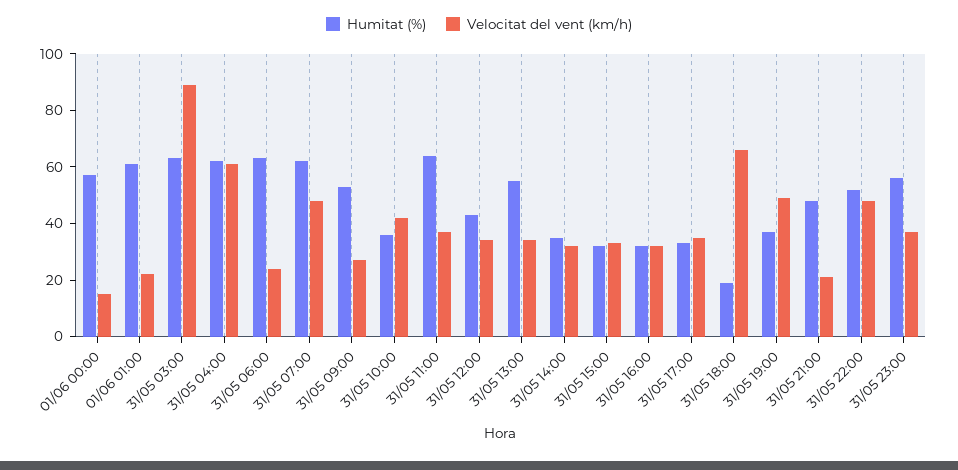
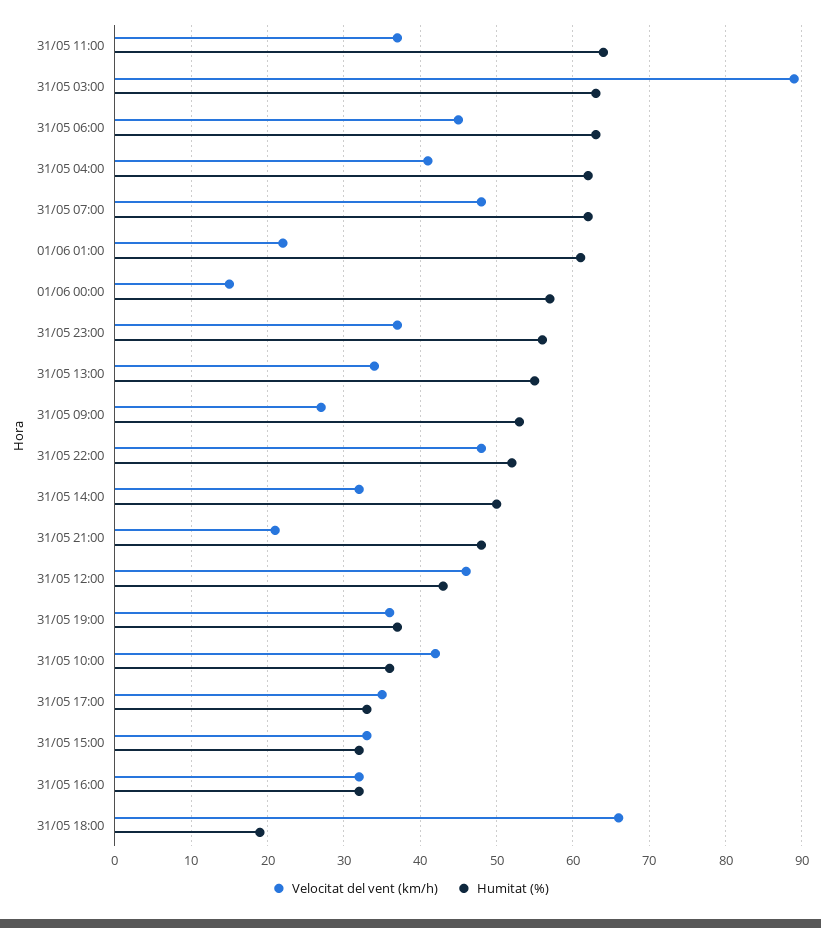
  {
    "Humitat (%)": {
      "01/06 00:00": 57,
      "01/06 01:00": 61,
      "31/05 03:00": 63,
      "31/05 04:00": 62,
      "31/05 06:00": 63,
      "31/05 07:00": 62,
      "31/05 09:00": 53,
      "31/05 10:00": 36,
      "31/05 11:00": 64,
      "31/05 12:00": 43,
      "31/05 13:00": 55,
-     "31/05 14:00": 35,
+     "31/05 14:00": 50,
      "31/05 15:00": 32,
      "31/05 16:00": 32,
      "31/05 17:00": 33,
      "31/05 18:00": 19,
      "31/05 19:00": 37,
      "31/05 21:00": 48,
      "31/05 22:00": 52,
      "31/05 23:00": 56
    },
    "Velocitat del vent (km/h)": {
      "01/06 00:00": 15,
      "01/06 01:00": 22,
      "31/05 03:00": 89,
-     "31/05 04:00": 60,
+     "31/05 04:00": 41,
-     "31/05 06:00": 25,
+     "31/05 06:00": 45,
      "31/05 07:00": 48,
      "31/05 09:00": 27,
      "31/05 10:00": 42,
      "31/05 11:00": 37,
-     "31/05 12:00": 35,
+     "31/05 12:00": 46,
      "31/05 13:00": 34,
      "31/05 14:00": 32,
      "31/05 15:00": 33,
      "31/05 16:00": 32,
      "31/05 17:00": 35,
      "31/05 18:00": 66,
-     "31/05 19:00": 50,
+     "31/05 19:00": 36,
      "31/05 21:00": 21,
      "31/05 22:00": 48,
      "31/05 23:00": 37
    }
  }

